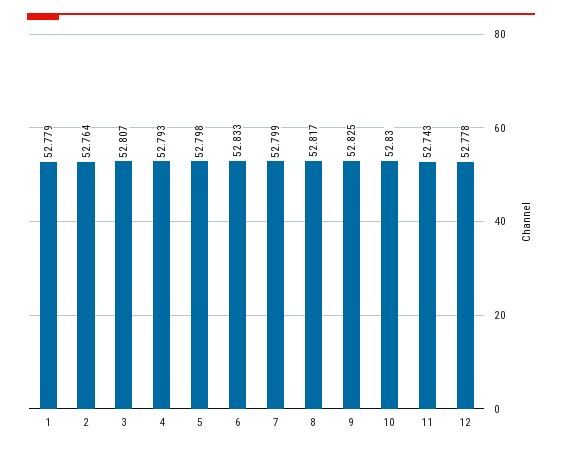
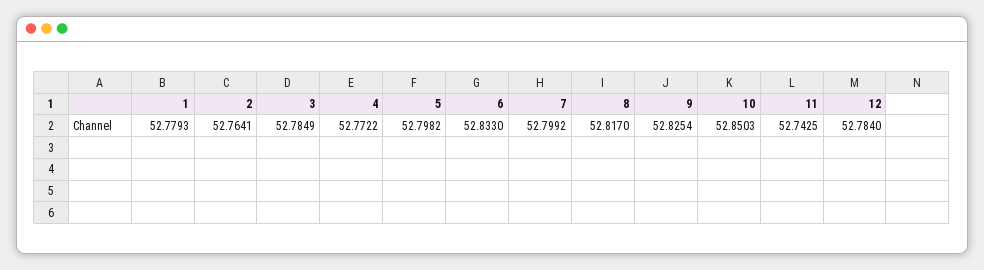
  {
    "1": 52.7793,
    "2": 52.7641,
-   "3": 52.807,
+   "3": 52.7849,
-   "4": 52.793,
+   "4": 52.7722,
    "5": 52.7982,
    "6": 52.833,
    "7": 52.7992,
    "8": 52.817,
    "9": 52.8254,
-   "10": 52.83,
+   "10": 52.8503,
    "11": 52.7425,
-   "12": 52.778
+   "12": 52.784
  }

